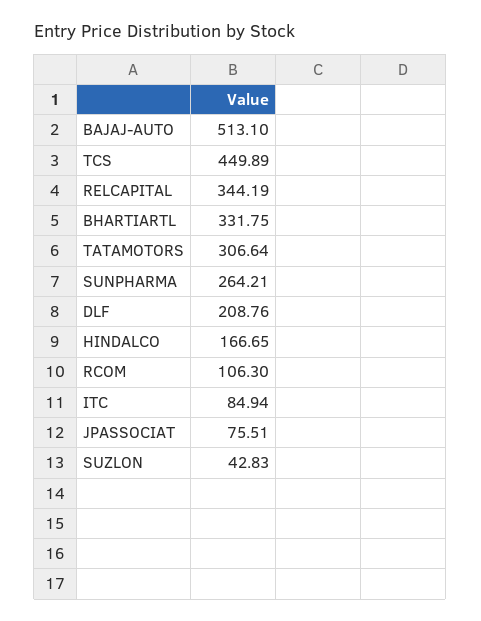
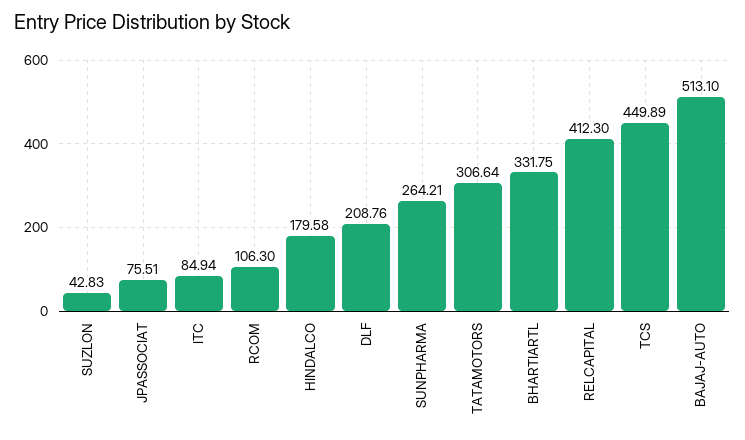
  {
    "BAJAJ-AUTO": 513.1,
    "TCS": 449.89,
-   "RELCAPITAL": 344.19,
+   "RELCAPITAL": 412.3,
    "BHARTIARTL": 331.75,
    "TATAMOTORS": 306.64,
    "SUNPHARMA": 264.21,
    "DLF": 208.76,
-   "HINDALCO": 166.65,
+   "HINDALCO": 179.58,
    "RCOM": 106.3,
    "ITC": 84.94,
    "JPASSOCIAT": 75.51,
    "SUZLON": 42.83
  }

